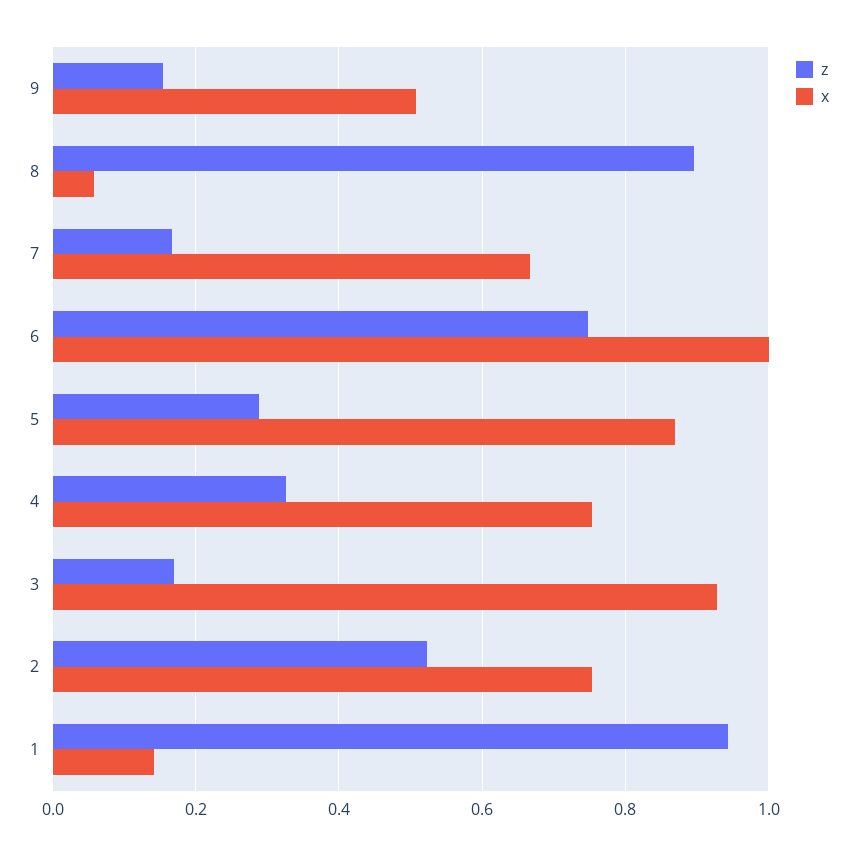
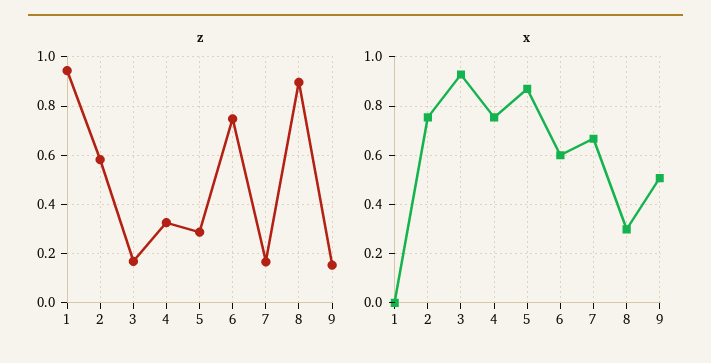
  {
    "z": {
      "9": 0.16,
      "8": 0.9,
      "7": 0.16,
      "6": 0.74,
      "5": 0.28,
      "4": 0.32,
      "3": 0.16,
-     "2": 0.52,
+     "2": 0.575,
      "1": 0.94
    },
    "x": {
      "9": 0.5,
-     "8": 0.06,
+     "8": 0.3,
      "7": 0.66,
-     "6": 1,
+     "6": 0.6,
      "5": 0.88,
      "4": 0.76,
      "3": 0.92,
      "2": 0.76,
-     "1": 0.14
+     "1": 0
    }
  }

